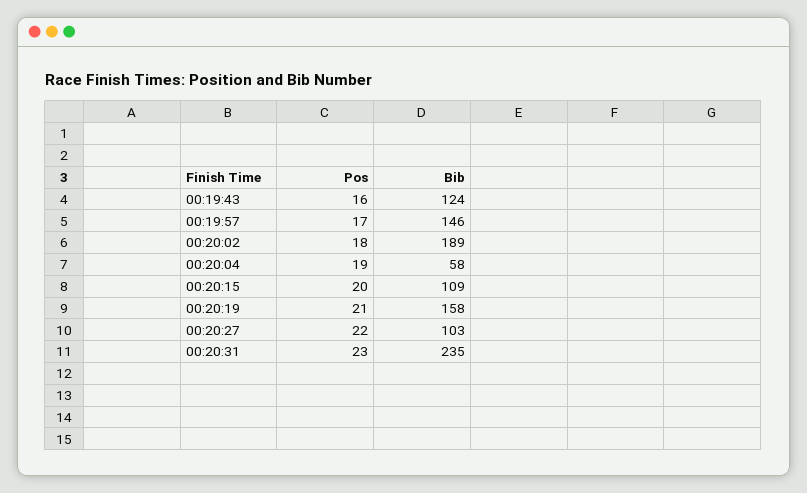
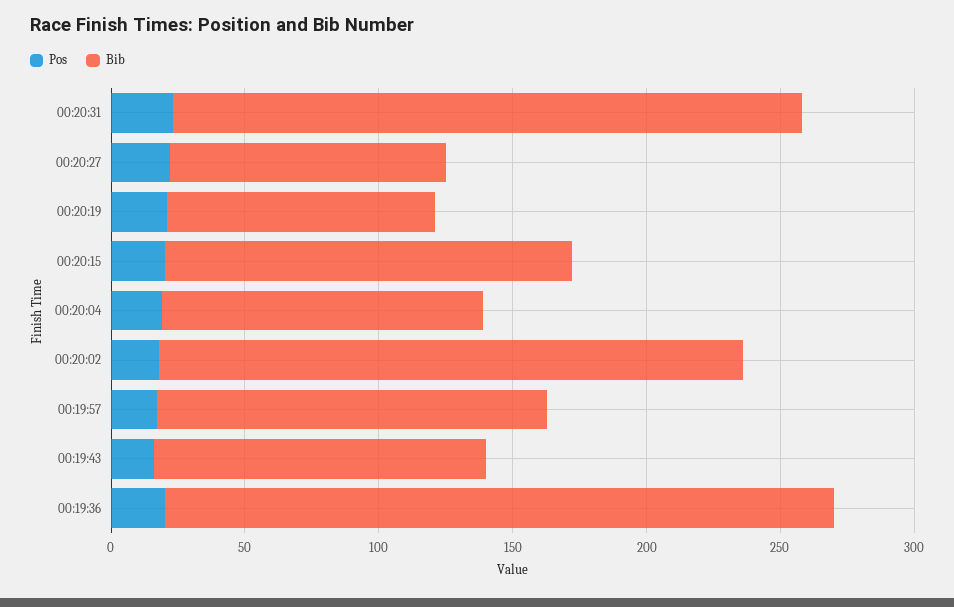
  {
    "Pos": {
      "00:19:43": 16,
      "00:19:57": 17,
      "00:20:02": 18,
      "00:20:04": 19,
      "00:20:15": 20,
      "00:20:19": 21,
      "00:20:27": 22,
-     "00:20:31": 23
+     "00:20:31": 23,
+     "00:19:36": 20
    },
    "Bib": {
      "00:19:43": 124,
      "00:19:57": 146,
-     "00:20:02": 189,
+     "00:20:02": 220,
-     "00:20:04": 58,
+     "00:20:04": 120,
-     "00:20:15": 109,
+     "00:20:15": 150,
-     "00:20:19": 158,
+     "00:20:19": 100,
      "00:20:27": 103,
-     "00:20:31": 235
+     "00:20:31": 235,
+     "00:19:36": 250
    }
  }

